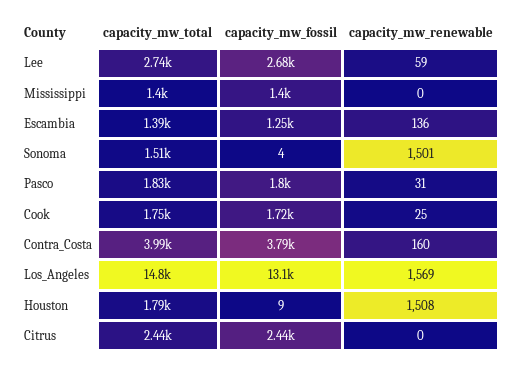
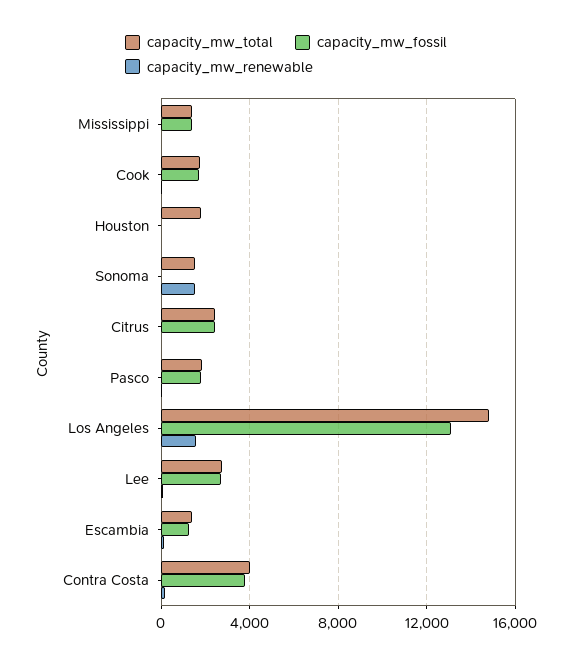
  {
    "capacity_mw_total": {
      "Lee": 2740,
      "Mississippi": 1400,
      "Escambia": 1390,
      "Sonoma": 1510,
      "Pasco": 1830,
      "Cook": 1750,
      "Contra_Costa": 3990,
      "Los_Angeles": 14800,
      "Houston": 1790,
      "Citrus": 2440
    },
    "capacity_mw_fossil": {
      "Lee": 2680,
      "Mississippi": 1400,
      "Escambia": 1250,
      "Sonoma": 4,
      "Pasco": 1800,
      "Cook": 1720,
      "Contra_Costa": 3790,
      "Los_Angeles": 13100,
      "Houston": 9,
      "Citrus": 2440
    },
    "capacity_mw_renewable": {
      "Lee": 59,
      "Mississippi": 0,
      "Escambia": 136,
      "Sonoma": 1501,
      "Pasco": 31,
      "Cook": 25,
      "Contra_Costa": 160,
      "Los_Angeles": 1569,
-     "Houston": 1508,
+     "Houston": 0,
      "Citrus": 0
    }
  }

